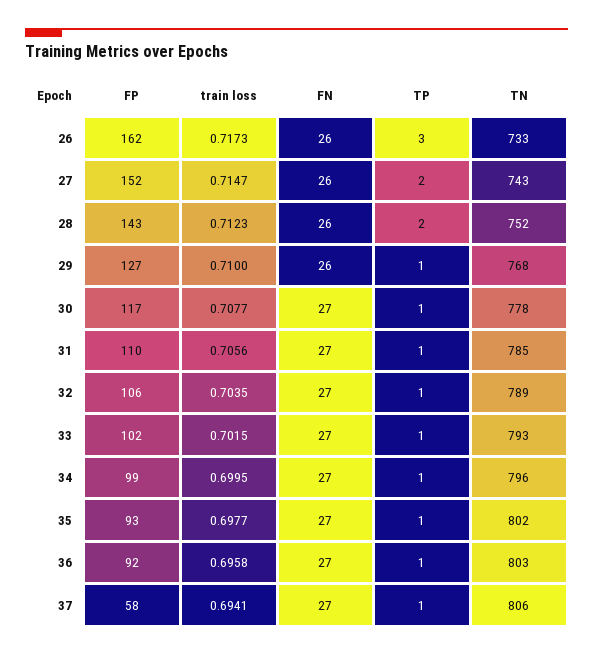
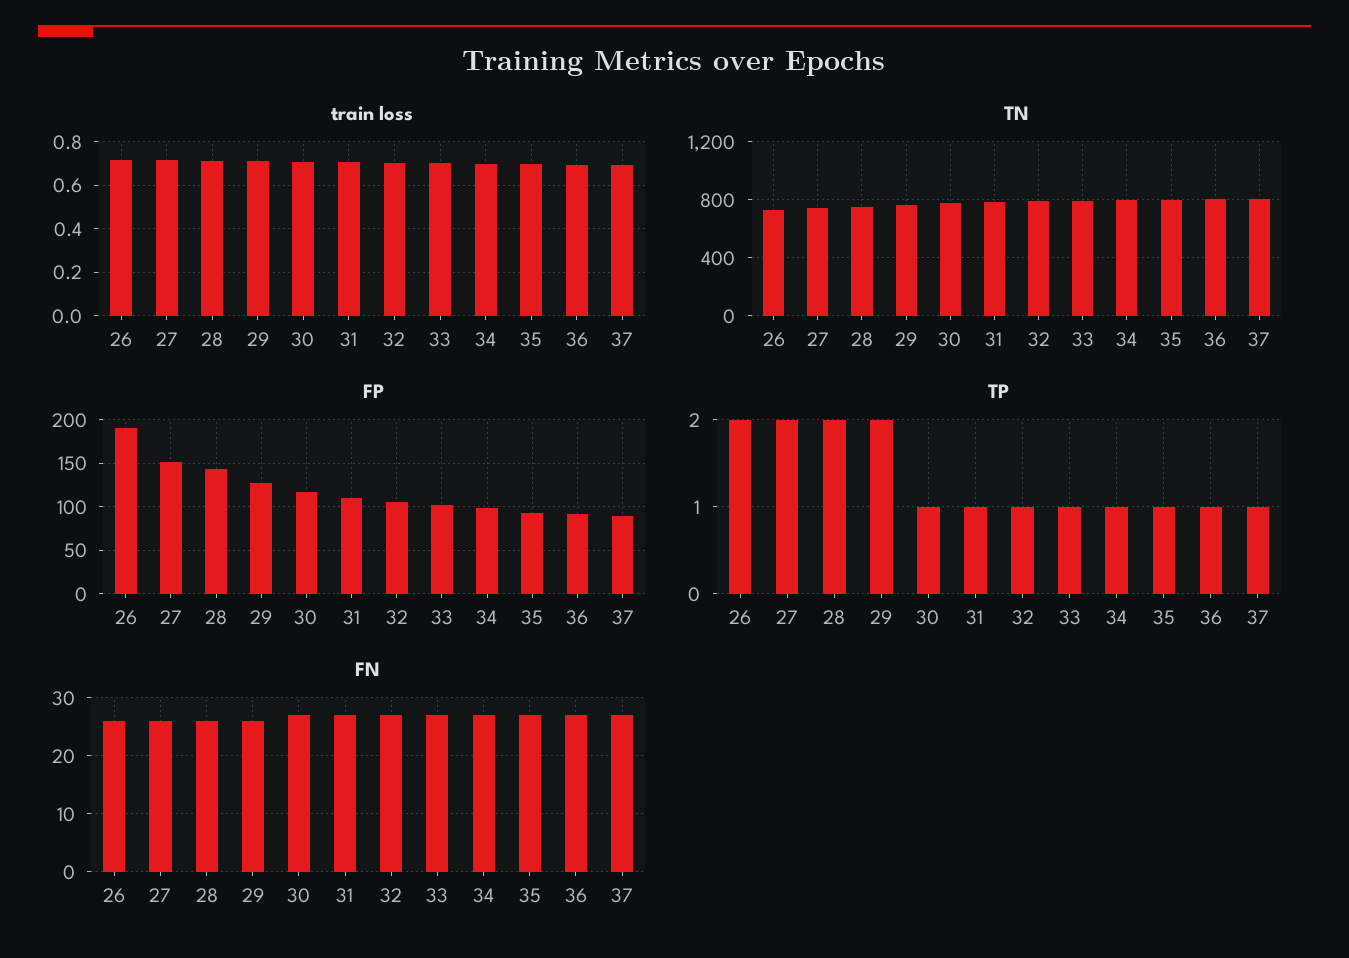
  {
    "FP": {
-     "26": 162,
+     "26": 190,
      "27": 152,
      "28": 143,
      "29": 127,
      "30": 117,
      "31": 110,
      "32": 106,
      "33": 102,
      "34": 99,
      "35": 93,
      "36": 92,
-     "37": 58
+     "37": 90
    },
    "train loss": {
      "26": 0.7173,
      "27": 0.7147,
      "28": 0.7123,
      "29": 0.71,
      "30": 0.7077,
      "31": 0.7056,
      "32": 0.7035,
      "33": 0.7015,
      "34": 0.6995,
      "35": 0.6977,
      "36": 0.6958,
      "37": 0.6941
    },
    "FN": {
      "26": 26,
      "27": 26,
      "28": 26,
      "29": 26,
      "30": 27,
      "31": 27,
      "32": 27,
      "33": 27,
      "34": 27,
      "35": 27,
      "36": 27,
      "37": 27
    },
    "TP": {
-     "26": 3,
+     "26": 2,
      "27": 2,
      "28": 2,
-     "29": 1,
+     "29": 2,
      "30": 1,
      "31": 1,
      "32": 1,
      "33": 1,
      "34": 1,
      "35": 1,
      "36": 1,
      "37": 1
    },
    "TN": {
      "26": 733,
      "27": 743,
      "28": 752,
      "29": 768,
      "30": 778,
      "31": 785,
      "32": 789,
      "33": 793,
      "34": 796,
      "35": 802,
      "36": 803,
      "37": 806
    }
  }

